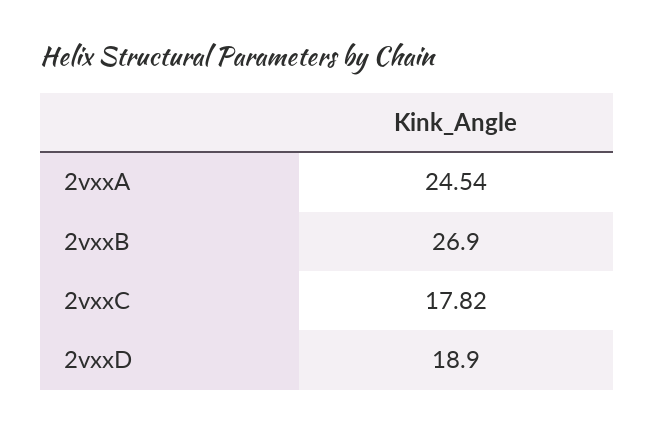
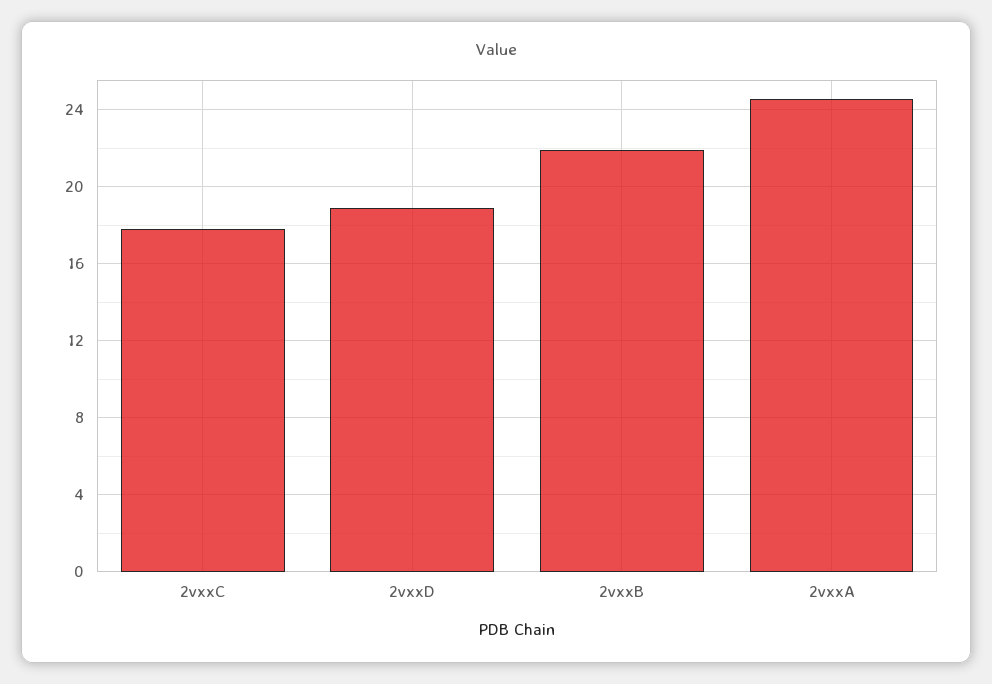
  {
    "2vxxA": 24.54,
-   "2vxxB": 26.9,
+   "2vxxB": 22,
    "2vxxC": 17.82,
    "2vxxD": 18.9
  }

